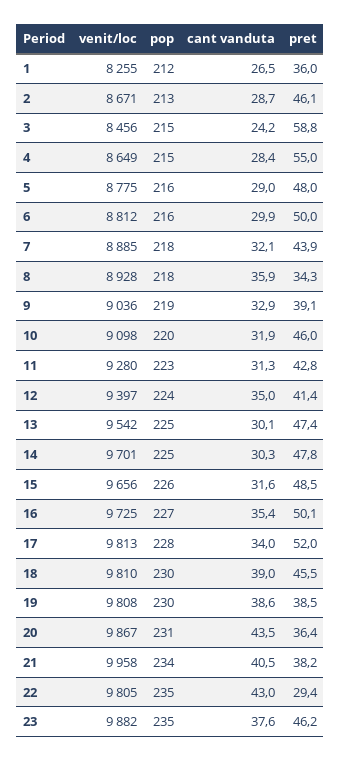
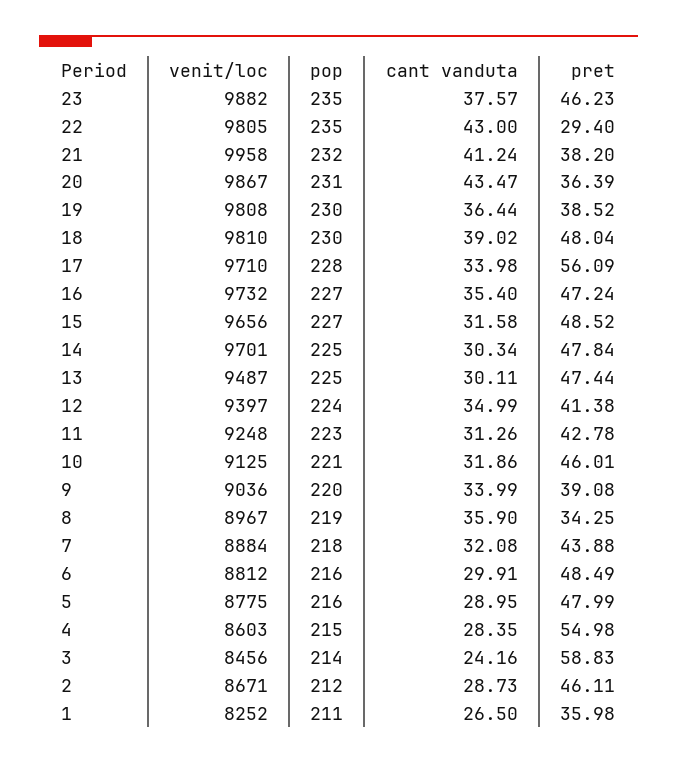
  {
    "venit/loc": {
-     "1": 8255,
+     "1": 8252,
      "2": 8671,
      "3": 8456,
-     "4": 8649,
+     "4": 8603,
      "5": 8775,
      "6": 8812,
-     "7": 8885,
+     "7": 8884,
-     "8": 8928,
+     "8": 8967,
      "9": 9036,
-     "10": 9098,
+     "10": 9125,
-     "11": 9280,
+     "11": 9248,
      "12": 9397,
-     "13": 9542,
+     "13": 9487,
      "14": 9701,
      "15": 9656,
-     "16": 9725,
+     "16": 9732,
-     "17": 9813,
+     "17": 9710,
      "18": 9810,
      "19": 9808,
      "20": 9867,
      "21": 9958,
      "22": 9805,
      "23": 9882
    },
    "pop": {
-     "1": 212,
+     "1": 211,
-     "2": 213,
+     "2": 212,
-     "3": 215,
+     "3": 214,
      "4": 215,
      "5": 216,
      "6": 216,
      "7": 218,
-     "8": 218,
+     "8": 219,
-     "9": 219,
+     "9": 220,
-     "10": 220,
+     "10": 221,
      "11": 223,
      "12": 224,
      "13": 225,
      "14": 225,
-     "15": 226,
+     "15": 227,
      "16": 227,
      "17": 228,
      "18": 230,
      "19": 230,
      "20": 231,
-     "21": 234,
+     "21": 232,
      "22": 235,
      "23": 235
    },
    "cant vanduta": {
      "1": 26.5,
      "2": 28.73,
      "3": 24.16,
      "4": 28.35,
      "5": 28.95,
      "6": 29.91,
      "7": 32.08,
      "8": 35.9,
-     "9": 32.9,
+     "9": 33.99,
      "10": 31.86,
      "11": 31.26,
      "12": 34.99,
      "13": 30.11,
      "14": 30.34,
      "15": 31.58,
      "16": 35.4,
      "17": 33.98,
      "18": 39.02,
-     "19": 38.6,
+     "19": 36.44,
      "20": 43.47,
-     "21": 40.5,
+     "21": 41.24,
      "22": 43,
      "23": 37.57
    },
    "pret": {
      "1": 35.98,
      "2": 46.11,
      "3": 58.83,
      "4": 54.98,
      "5": 47.99,
-     "6": 50,
+     "6": 48.49,
      "7": 43.88,
      "8": 34.25,
      "9": 39.08,
      "10": 46.01,
      "11": 42.78,
      "12": 41.38,
      "13": 47.44,
      "14": 47.84,
      "15": 48.52,
-     "16": 50.1,
+     "16": 47.24,
-     "17": 52,
+     "17": 56.09,
-     "18": 45.5,
+     "18": 48.04,
      "19": 38.52,
      "20": 36.39,
      "21": 38.2,
      "22": 29.4,
      "23": 46.23
    }
  }

